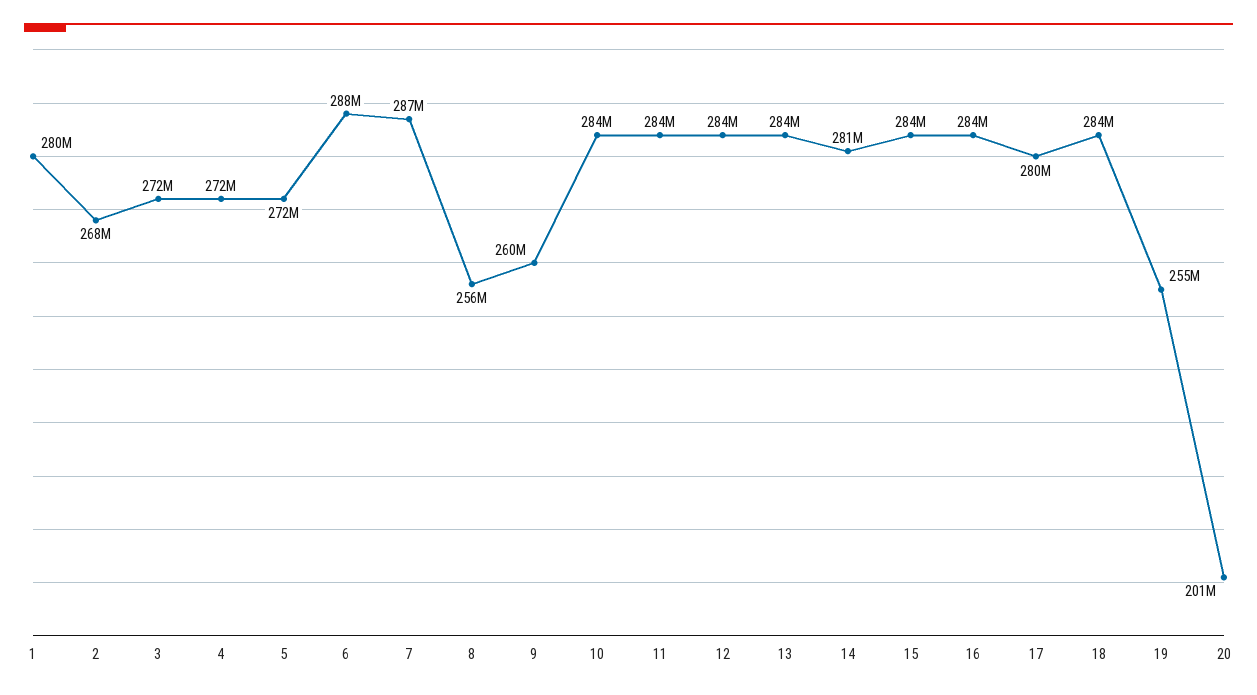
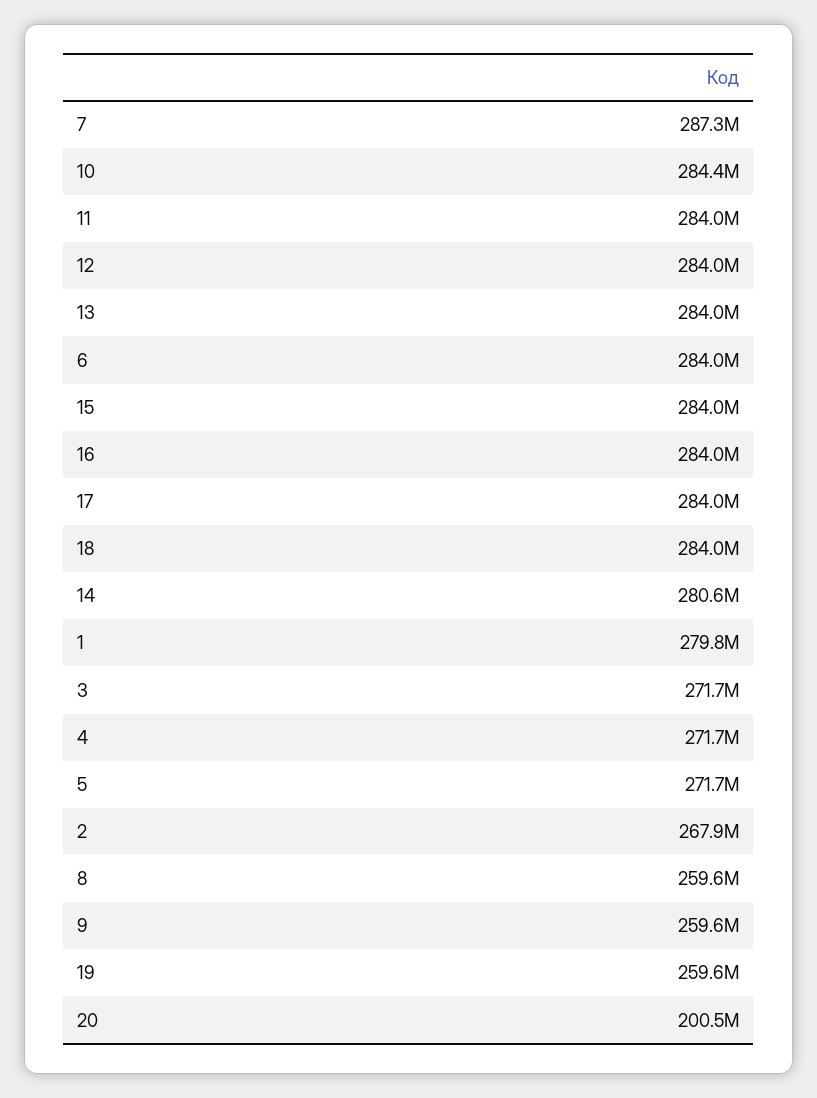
  {
    "1": 279800000,
    "2": 267900000,
    "3": 271700000,
    "4": 271700000,
    "5": 271700000,
-   "6": 288000000,
+   "6": 284000000,
    "7": 287300000,
-   "8": 256000000,
+   "8": 259600000,
    "9": 259600000,
    "10": 284400000,
    "11": 284000000,
    "12": 284000000,
    "13": 284000000,
    "14": 280600000,
    "15": 284000000,
    "16": 284000000,
-   "17": 280000000,
+   "17": 284000000,
    "18": 284000000,
-   "19": 255000000,
+   "19": 259600000,
    "20": 200500000
  }

